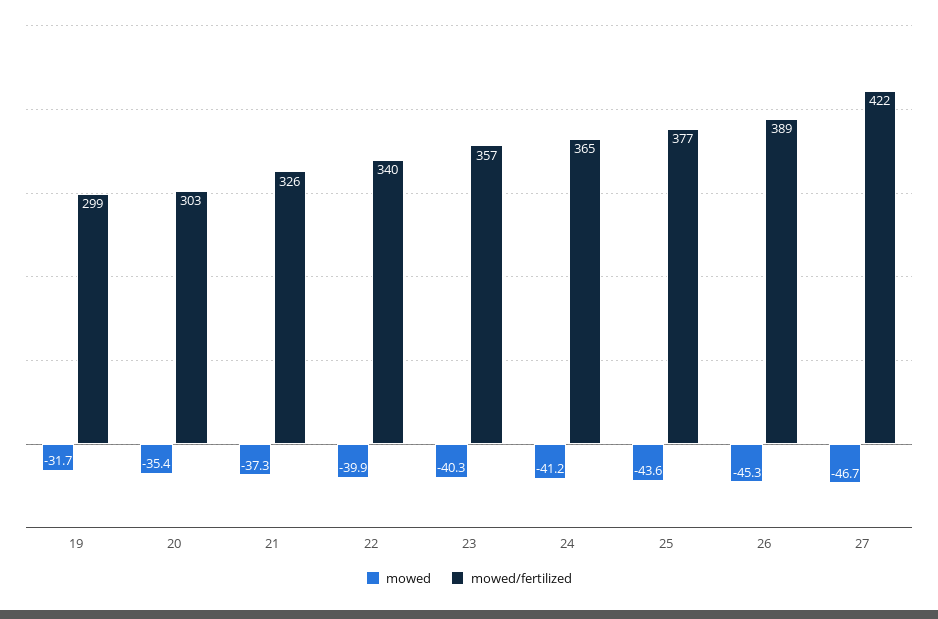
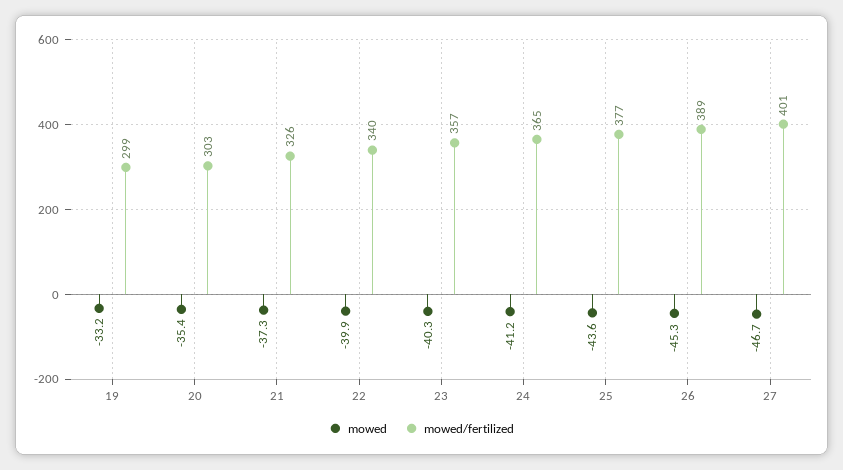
  {
    "mowed": {
-     "19": -31.7,
+     "19": -33.2,
      "20": -35.4,
      "21": -37.3,
      "22": -39.9,
      "23": -40.3,
      "24": -41.2,
      "25": -43.6,
      "26": -45.3,
      "27": -46.7
    },
    "mowed/fertilized": {
      "19": 299,
      "20": 303,
      "21": 326,
      "22": 340,
      "23": 357,
      "24": 365,
      "25": 377,
      "26": 389,
-     "27": 422
+     "27": 401
    }
  }

